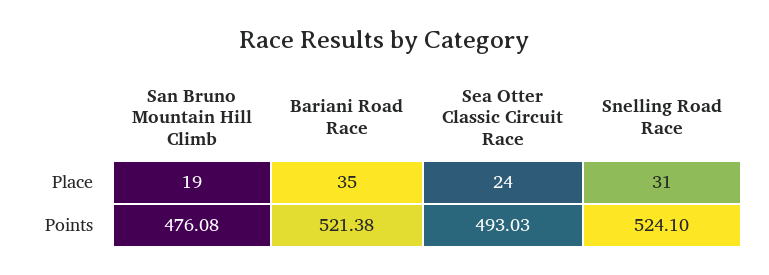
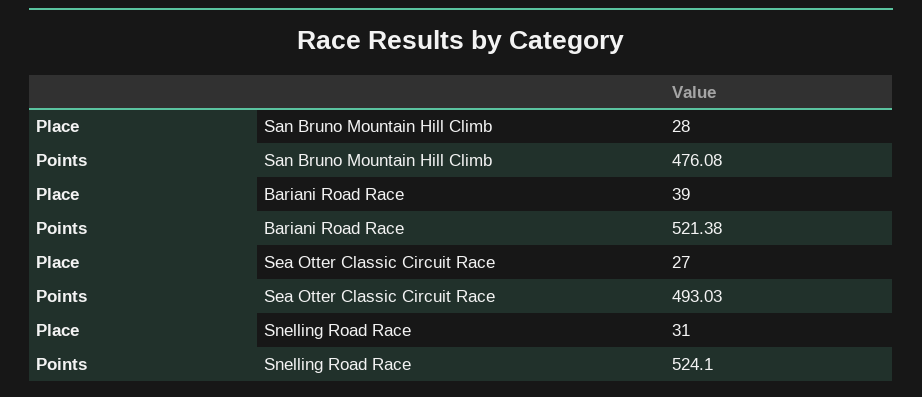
  {
    "San Bruno Mountain Hill Climb": {
-     "Place": 19,
+     "Place": 28,
      "Points": 476.08
    },
    "Bariani Road Race": {
-     "Place": 35,
+     "Place": 39,
      "Points": 521.38
    },
    "Sea Otter Classic Circuit Race": {
-     "Place": 24,
+     "Place": 27,
      "Points": 493.03
    },
    "Snelling Road Race": {
      "Place": 31,
      "Points": 524.1
    }
  }

